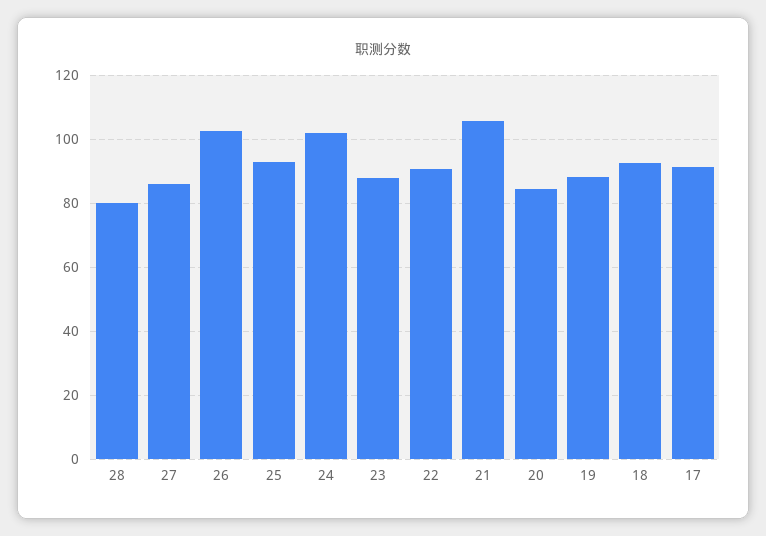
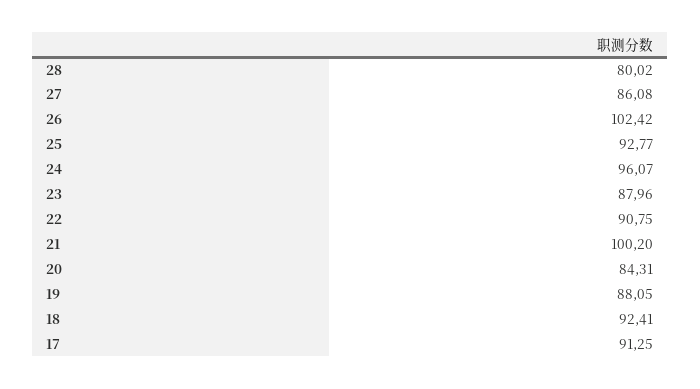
  {
    "28": 80.02,
    "27": 86.08,
    "26": 102.42,
    "25": 92.77,
-   "24": 102,
+   "24": 96.07,
    "23": 87.96,
    "22": 90.75,
-   "21": 106,
+   "21": 100.2,
    "20": 84.31,
    "19": 88.05,
    "18": 92.41,
    "17": 91.25
  }

